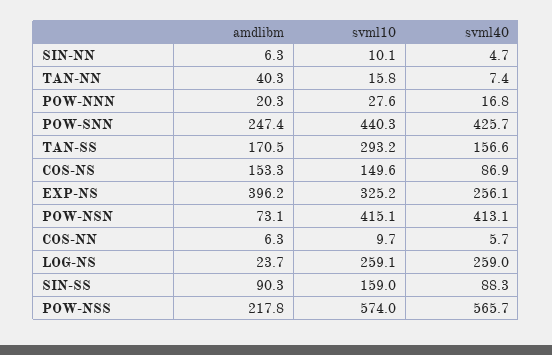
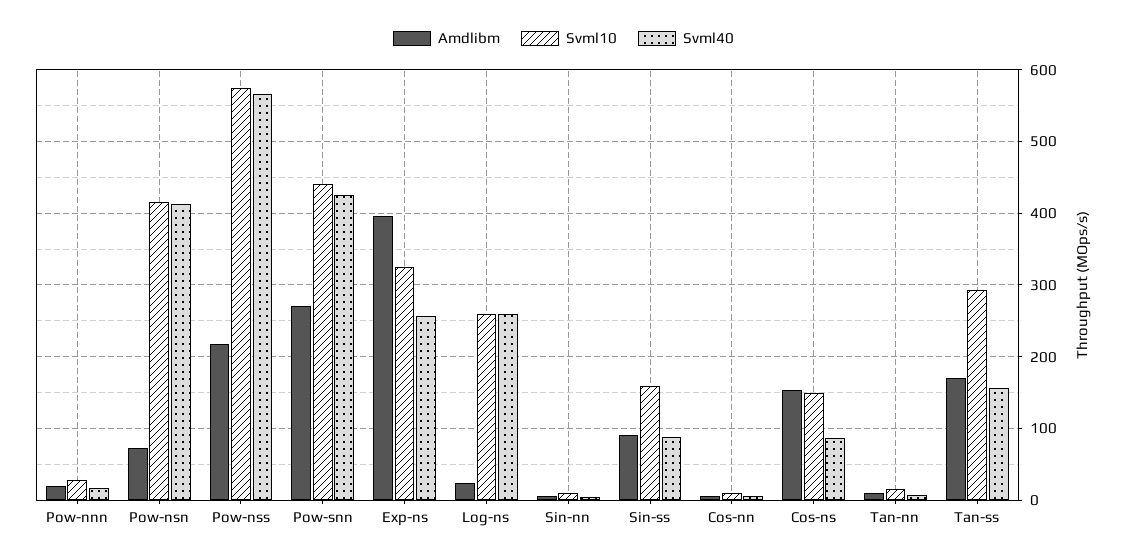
  {
    "amdlibm": {
      "SIN-NN": 6.3,
-     "TAN-NN": 40.3,
+     "TAN-NN": 10,
      "POW-NNN": 20.3,
-     "POW-SNN": 247.4,
+     "POW-SNN": 270,
      "TAN-SS": 170.5,
      "COS-NS": 153.3,
      "EXP-NS": 396.2,
      "POW-NSN": 73.1,
      "COS-NN": 6.3,
      "LOG-NS": 23.7,
      "SIN-SS": 90.3,
      "POW-NSS": 217.8
    },
    "svml10": {
      "SIN-NN": 10.1,
      "TAN-NN": 15.8,
      "POW-NNN": 27.6,
      "POW-SNN": 440.3,
      "TAN-SS": 293.2,
      "COS-NS": 149.6,
      "EXP-NS": 325.2,
      "POW-NSN": 415.1,
      "COS-NN": 9.7,
      "LOG-NS": 259.1,
      "SIN-SS": 159,
      "POW-NSS": 574
    },
    "svml40": {
      "SIN-NN": 4.7,
      "TAN-NN": 7.4,
      "POW-NNN": 16.8,
      "POW-SNN": 425.7,
      "TAN-SS": 156.6,
      "COS-NS": 86.9,
      "EXP-NS": 256.1,
      "POW-NSN": 413.1,
      "COS-NN": 5.7,
      "LOG-NS": 259,
      "SIN-SS": 88.3,
      "POW-NSS": 565.7
    }
  }

